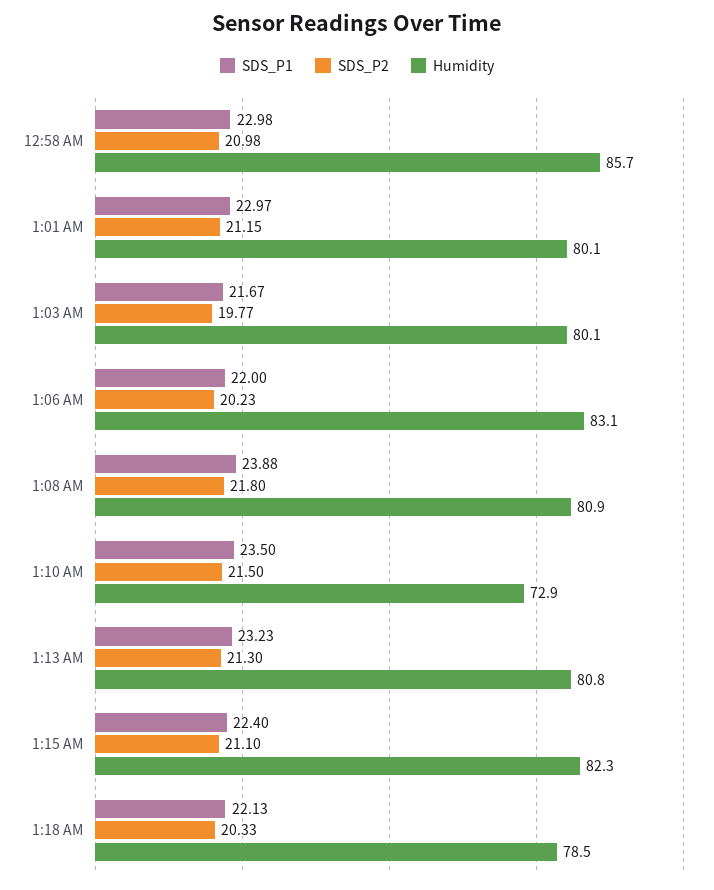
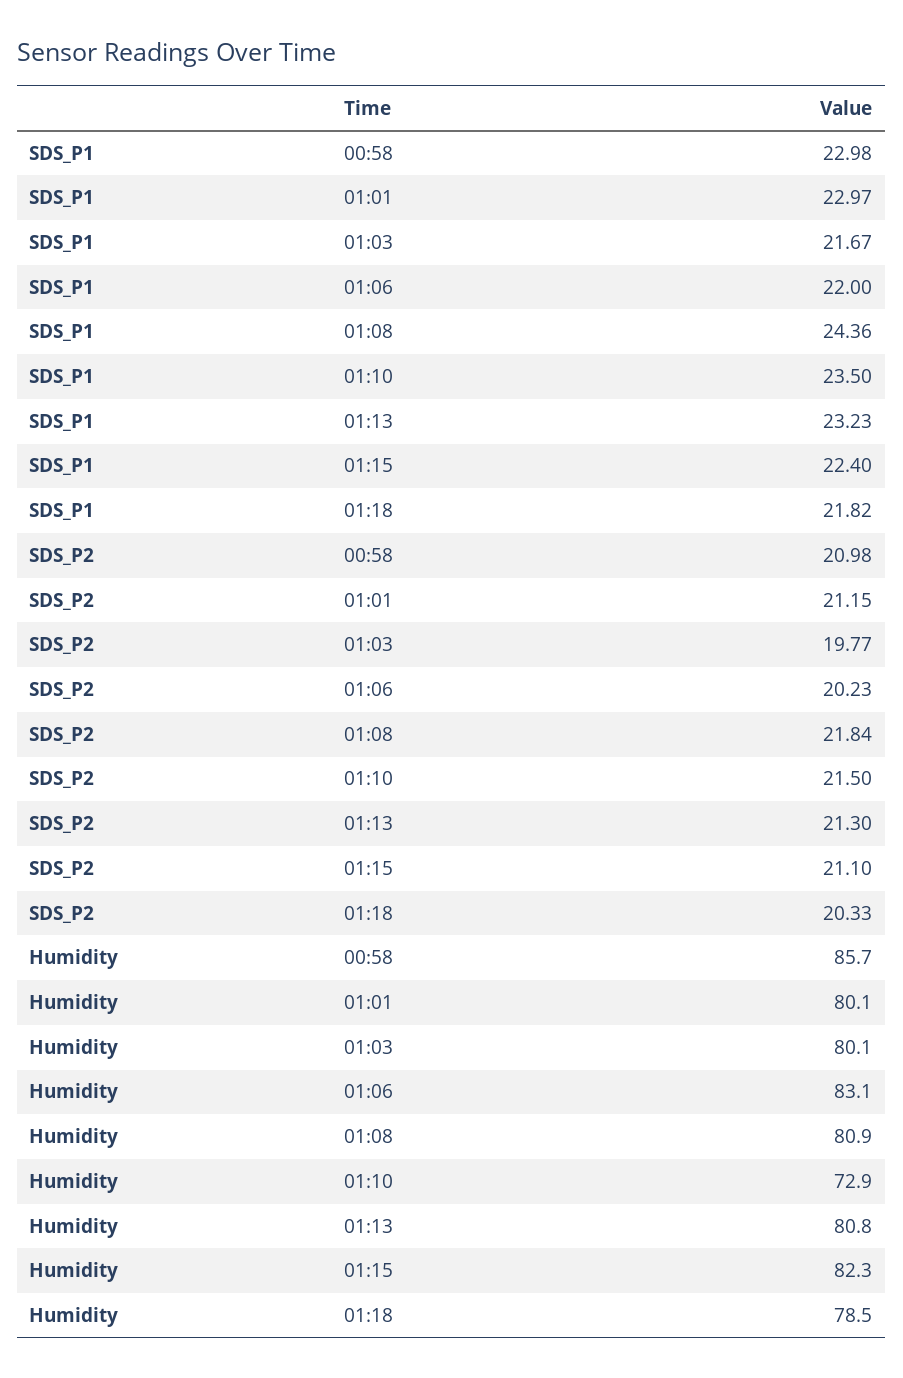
  {
    "SDS_P1": {
      "12:58 AM": 22.98,
      "1:01 AM": 22.97,
      "1:03 AM": 21.67,
      "1:06 AM": 22,
-     "1:08 AM": 23.88,
+     "1:08 AM": 24.36,
      "1:10 AM": 23.5,
      "1:13 AM": 23.23,
      "1:15 AM": 22.4,
-     "1:18 AM": 22.13
+     "1:18 AM": 21.82
    },
    "SDS_P2": {
      "12:58 AM": 20.98,
      "1:01 AM": 21.15,
      "1:03 AM": 19.77,
      "1:06 AM": 20.23,
-     "1:08 AM": 21.8,
+     "1:08 AM": 21.84,
      "1:10 AM": 21.5,
      "1:13 AM": 21.3,
      "1:15 AM": 21.1,
      "1:18 AM": 20.33
    },
    "Humidity": {
      "12:58 AM": 85.7,
      "1:01 AM": 80.1,
      "1:03 AM": 80.1,
      "1:06 AM": 83.1,
      "1:08 AM": 80.9,
      "1:10 AM": 72.9,
      "1:13 AM": 80.8,
      "1:15 AM": 82.3,
      "1:18 AM": 78.5
    }
  }

